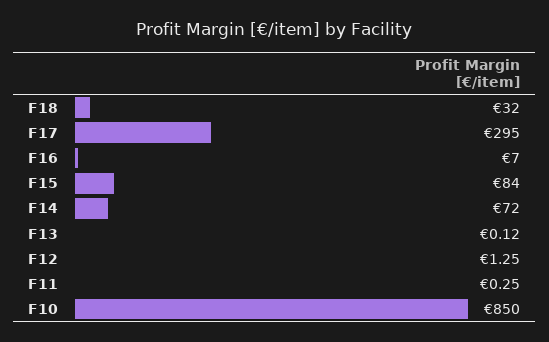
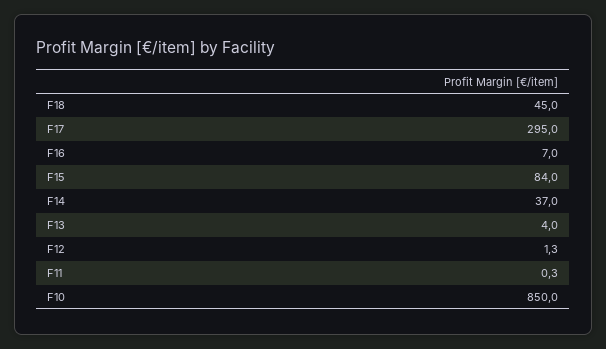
  {
-   "F18": 32,
+   "F18": 45,
    "F17": 295,
    "F16": 7,
    "F15": 84,
-   "F14": 72,
+   "F14": 37,
-   "F13": 0.12,
+   "F13": 4,
    "F12": 1.25,
    "F11": 0.25,
    "F10": 850
  }

